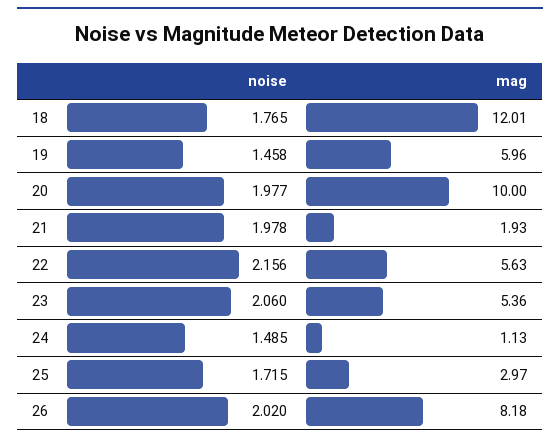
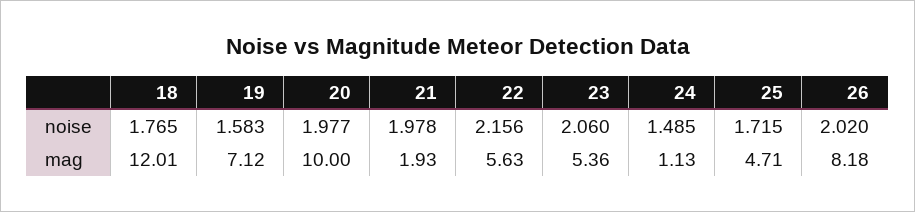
  {
    "noise": {
      "18": 1.765,
-     "19": 1.458,
+     "19": 1.583,
      "20": 1.977,
      "21": 1.978,
      "22": 2.156,
      "23": 2.06,
      "24": 1.485,
      "25": 1.715,
      "26": 2.02
    },
    "mag": {
      "18": 12.01,
-     "19": 5.96,
+     "19": 7.12,
      "20": 10,
      "21": 1.93,
      "22": 5.63,
      "23": 5.36,
      "24": 1.13,
-     "25": 2.97,
+     "25": 4.71,
      "26": 8.18
    }
  }

